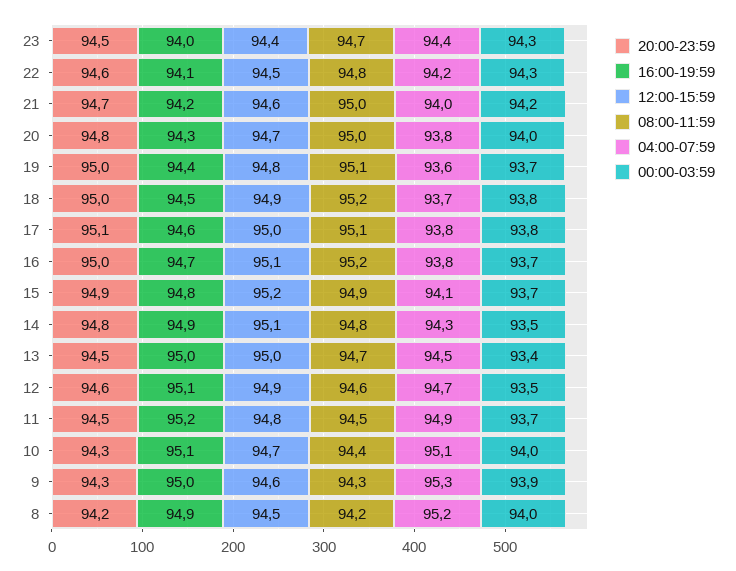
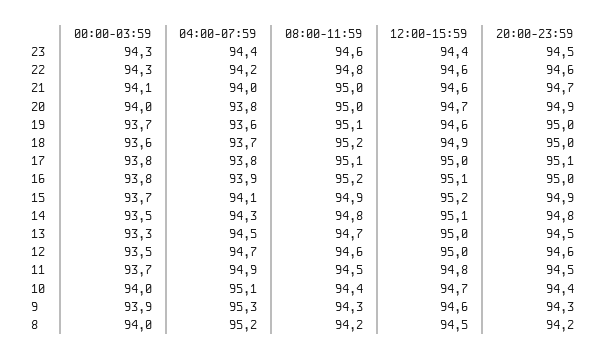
  {
    "20:00-23:59": {
      "23": 94.5,
      "22": 94.6,
      "21": 94.7,
-     "20": 94.8,
+     "20": 94.9,
      "19": 95,
      "18": 95,
      "17": 95.1,
      "16": 95,
      "15": 94.9,
      "14": 94.8,
      "13": 94.5,
      "12": 94.6,
      "11": 94.5,
-     "10": 94.3,
+     "10": 94.4,
      "9": 94.3,
      "8": 94.2
    },
-   "16:00-19:59": {
-     "23": 94,
-     "22": 94.1,
-     "21": 94.2,
-     "20": 94.3,
-     "19": 94.4,
-     "18": 94.5,
-     "17": 94.6,
-     "16": 94.7,
-     "15": 94.8,
-     "14": 94.9,
-     "13": 95,
-     "12": 95.1,
-     "11": 95.2,
-     "10": 95.1,
-     "9": 95,
-     "8": 94.9
-   },
    "12:00-15:59": {
      "23": 94.4,
-     "22": 94.5,
+     "22": 94.6,
      "21": 94.6,
      "20": 94.7,
-     "19": 94.8,
+     "19": 94.6,
      "18": 94.9,
      "17": 95,
      "16": 95.1,
      "15": 95.2,
      "14": 95.1,
      "13": 95,
-     "12": 94.9,
+     "12": 95,
      "11": 94.8,
      "10": 94.7,
      "9": 94.6,
      "8": 94.5
    },
    "08:00-11:59": {
-     "23": 94.7,
+     "23": 94.6,
      "22": 94.8,
      "21": 95,
      "20": 95,
      "19": 95.1,
      "18": 95.2,
      "17": 95.1,
      "16": 95.2,
      "15": 94.9,
      "14": 94.8,
      "13": 94.7,
      "12": 94.6,
      "11": 94.5,
      "10": 94.4,
      "9": 94.3,
      "8": 94.2
    },
    "04:00-07:59": {
      "23": 94.4,
      "22": 94.2,
      "21": 94,
      "20": 93.8,
      "19": 93.6,
      "18": 93.7,
      "17": 93.8,
-     "16": 93.8,
+     "16": 93.9,
      "15": 94.1,
      "14": 94.3,
      "13": 94.5,
      "12": 94.7,
      "11": 94.9,
      "10": 95.1,
      "9": 95.3,
      "8": 95.2
    },
    "00:00-03:59": {
      "23": 94.3,
      "22": 94.3,
-     "21": 94.2,
+     "21": 94.1,
      "20": 94,
      "19": 93.7,
-     "18": 93.8,
+     "18": 93.6,
      "17": 93.8,
-     "16": 93.7,
+     "16": 93.8,
      "15": 93.7,
      "14": 93.5,
-     "13": 93.4,
+     "13": 93.3,
      "12": 93.5,
      "11": 93.7,
      "10": 94,
      "9": 93.9,
      "8": 94
    }
  }

